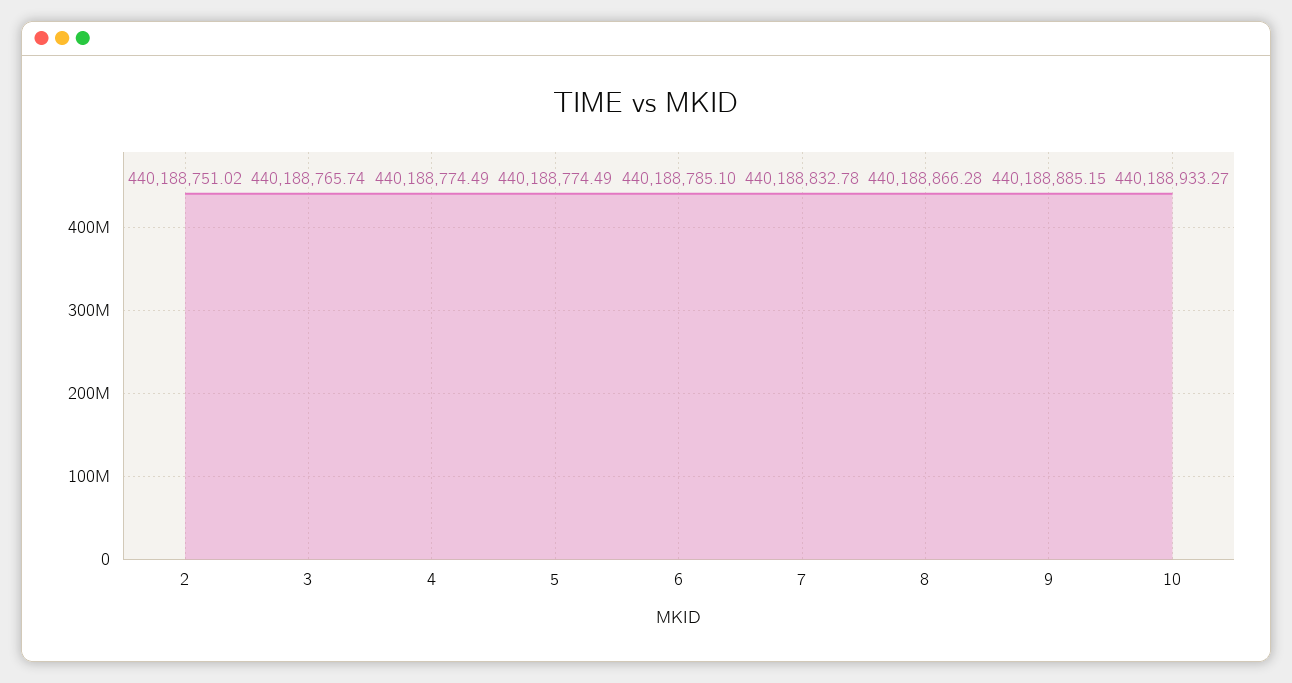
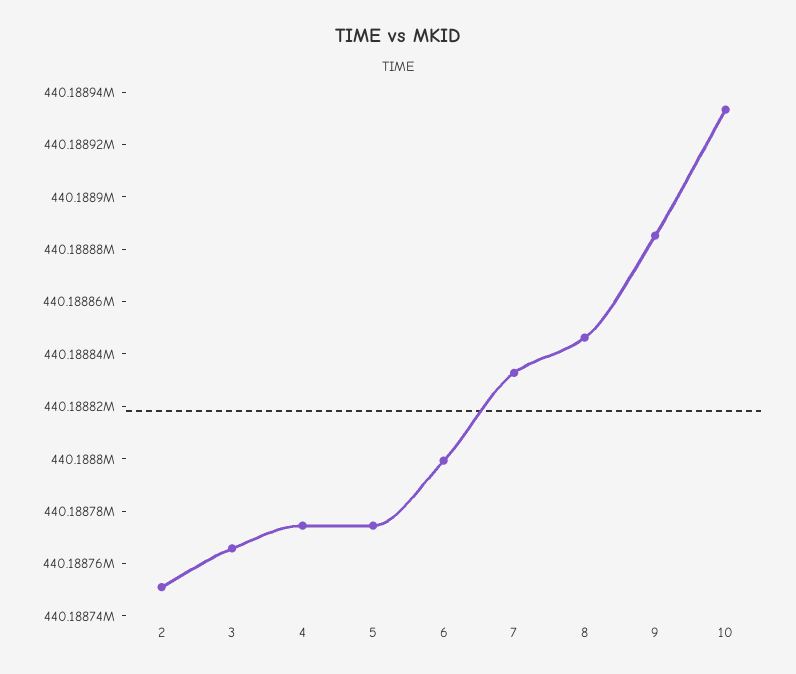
  {
    "2": 440188751.02,
    "3": 440188765.74,
    "4": 440188774.49,
    "5": 440188774.49,
-   "6": 440188785.1,
+   "6": 440188800,
    "7": 440188832.78,
-   "8": 440188866.28,
+   "8": 440188845,
    "9": 440188885.15,
    "10": 440188933.27
  }

